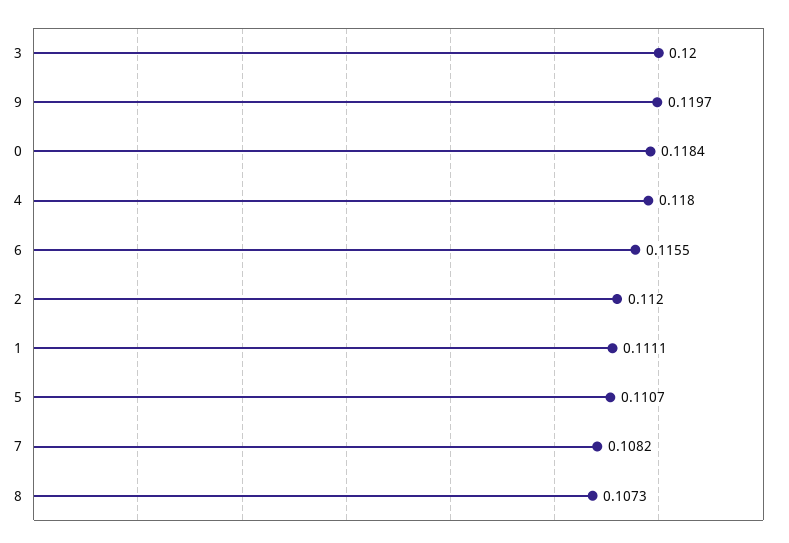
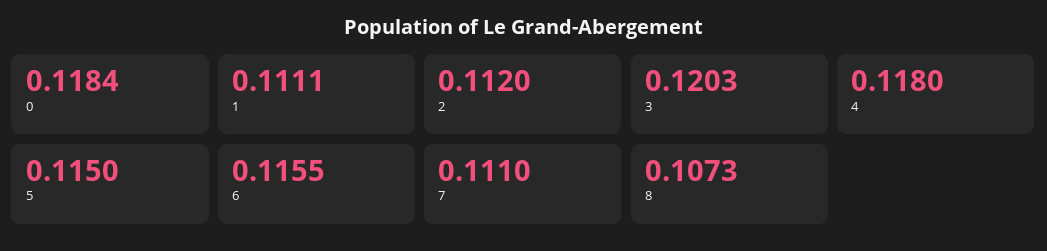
  {
-   "3": 0.12,
+   "3": 0.1203,
-   "9": 0.1197,
    "0": 0.1184,
    "4": 0.118,
    "6": 0.1155,
    "2": 0.112,
    "1": 0.1111,
-   "5": 0.1107,
+   "5": 0.115,
-   "7": 0.1082,
+   "7": 0.111,
    "8": 0.1073
  }

